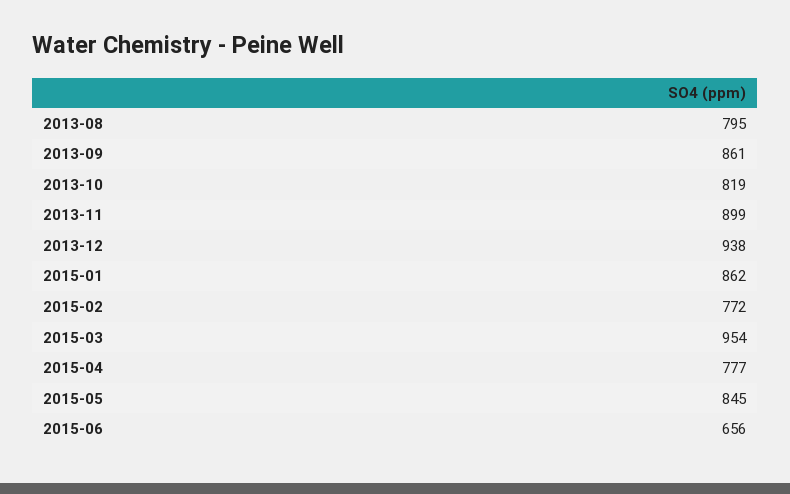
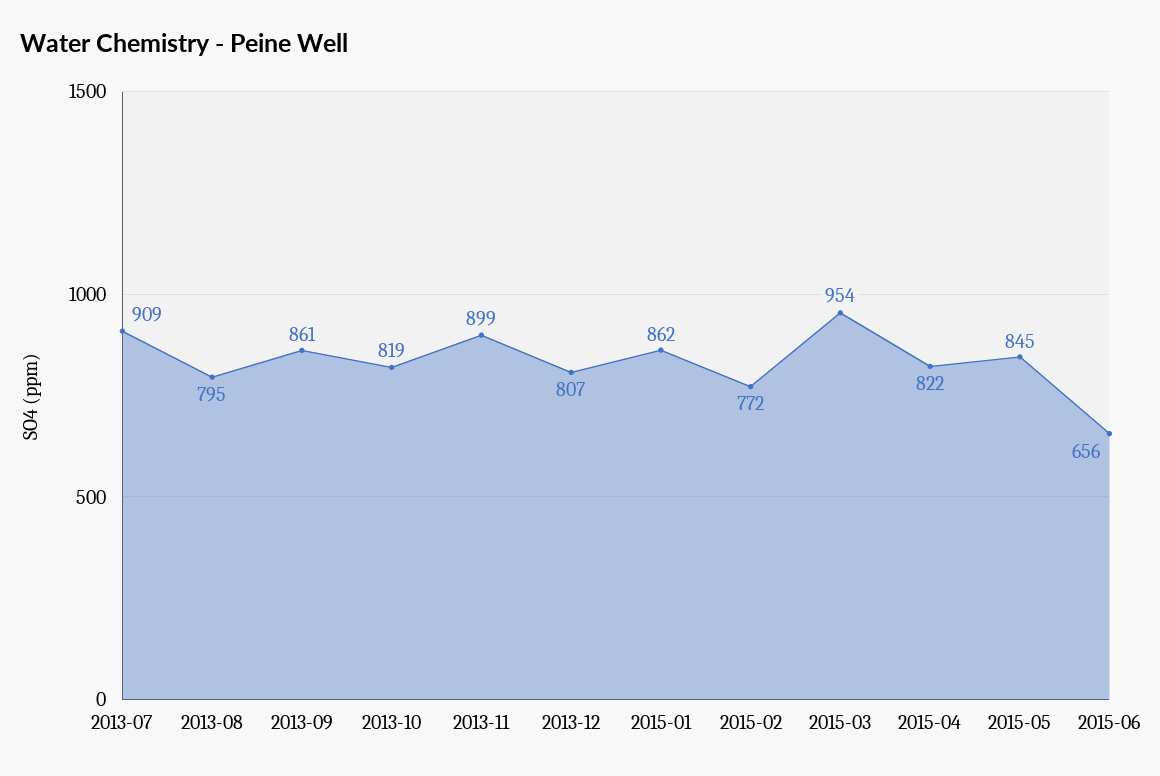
  {
    "2013-08": 795,
    "2013-09": 861,
    "2013-10": 819,
    "2013-11": 899,
-   "2013-12": 938,
+   "2013-12": 807,
    "2015-01": 862,
    "2015-02": 772,
    "2015-03": 954,
-   "2015-04": 777,
+   "2015-04": 822,
    "2015-05": 845,
-   "2015-06": 656
+   "2015-06": 656,
+   "2013-07": 909
  }

